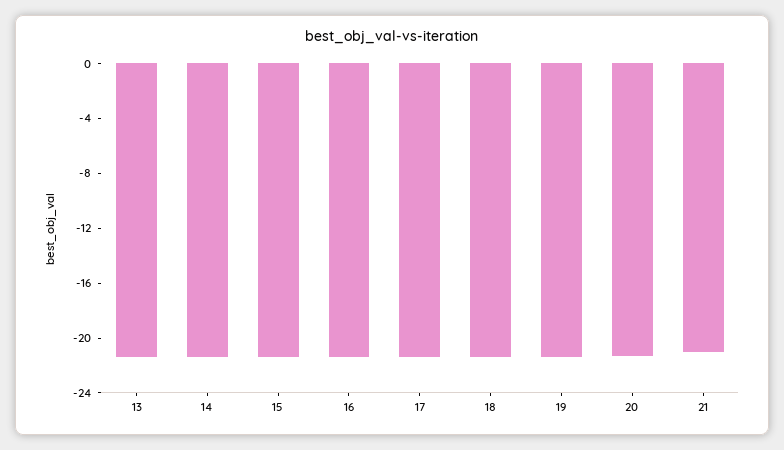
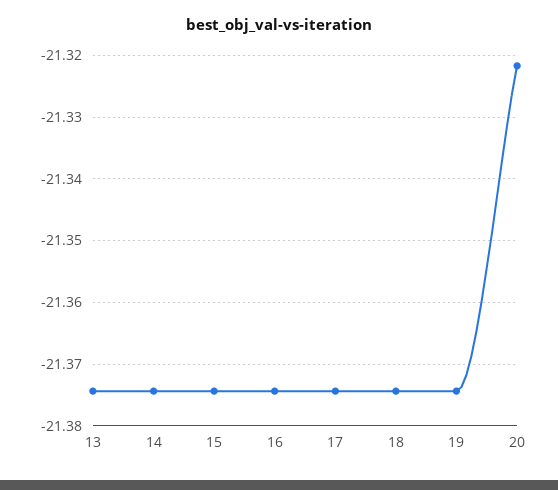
  {
    "13": -21.374,
    "14": -21.374,
    "15": -21.374,
    "16": -21.374,
    "17": -21.374,
    "18": -21.374,
    "19": -21.374,
-   "20": -21.322,
+   "20": -21.322
-   "21": -21
  }

